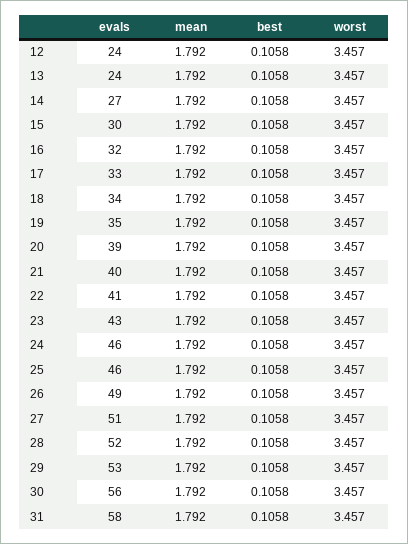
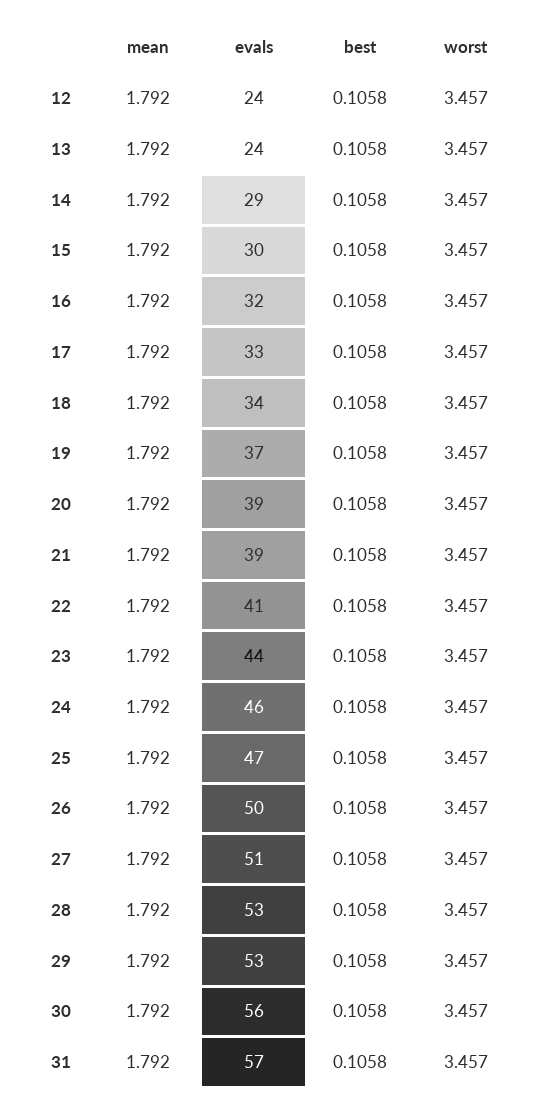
  {
    "evals": {
      "12": 24,
      "13": 24,
-     "14": 27,
+     "14": 29,
      "15": 30,
      "16": 32,
      "17": 33,
      "18": 34,
-     "19": 35,
+     "19": 37,
      "20": 39,
-     "21": 40,
+     "21": 39,
      "22": 41,
-     "23": 43,
+     "23": 44,
      "24": 46,
-     "25": 46,
+     "25": 47,
-     "26": 49,
+     "26": 50,
      "27": 51,
-     "28": 52,
+     "28": 53,
      "29": 53,
      "30": 56,
-     "31": 58
+     "31": 57
    },
    "mean": {
      "12": 1.792,
      "13": 1.792,
      "14": 1.792,
      "15": 1.792,
      "16": 1.792,
      "17": 1.792,
      "18": 1.792,
      "19": 1.792,
      "20": 1.792,
      "21": 1.792,
      "22": 1.792,
      "23": 1.792,
      "24": 1.792,
      "25": 1.792,
      "26": 1.792,
      "27": 1.792,
      "28": 1.792,
      "29": 1.792,
      "30": 1.792,
      "31": 1.792
    },
    "best": {
      "12": 0.1058,
      "13": 0.1058,
      "14": 0.1058,
      "15": 0.1058,
      "16": 0.1058,
      "17": 0.1058,
      "18": 0.1058,
      "19": 0.1058,
      "20": 0.1058,
      "21": 0.1058,
      "22": 0.1058,
      "23": 0.1058,
      "24": 0.1058,
      "25": 0.1058,
      "26": 0.1058,
      "27": 0.1058,
      "28": 0.1058,
      "29": 0.1058,
      "30": 0.1058,
      "31": 0.1058
    },
    "worst": {
      "12": 3.457,
      "13": 3.457,
      "14": 3.457,
      "15": 3.457,
      "16": 3.457,
      "17": 3.457,
      "18": 3.457,
      "19": 3.457,
      "20": 3.457,
      "21": 3.457,
      "22": 3.457,
      "23": 3.457,
      "24": 3.457,
      "25": 3.457,
      "26": 3.457,
      "27": 3.457,
      "28": 3.457,
      "29": 3.457,
      "30": 3.457,
      "31": 3.457
    }
  }

